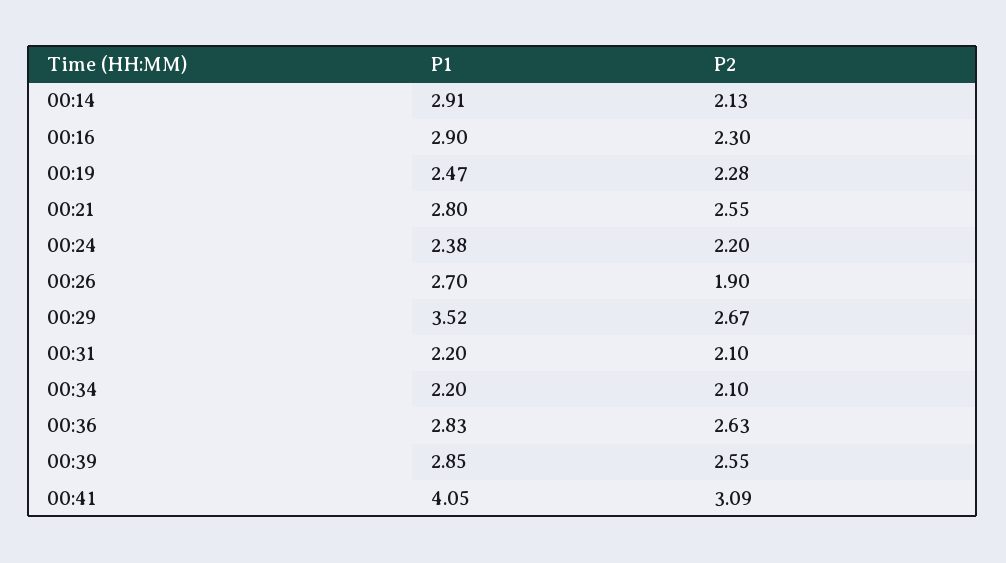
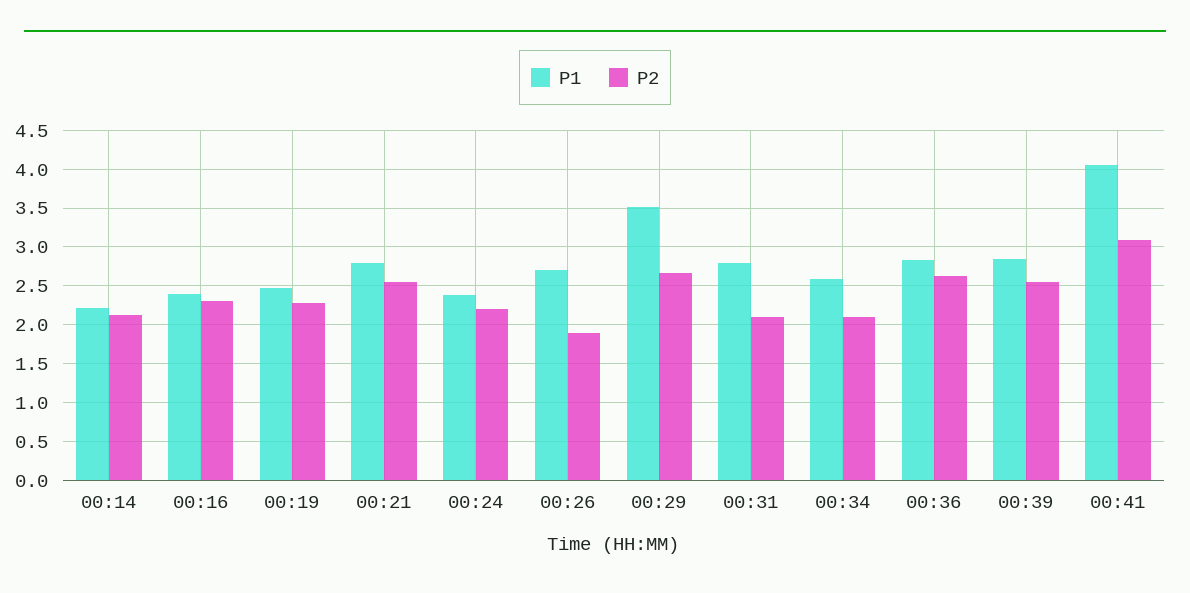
  {
    "P1": {
-     "00:14": 2.91,
+     "00:14": 2.2,
-     "00:16": 2.9,
+     "00:16": 2.4,
      "00:19": 2.47,
      "00:21": 2.8,
      "00:24": 2.38,
      "00:26": 2.7,
      "00:29": 3.52,
-     "00:31": 2.2,
+     "00:31": 2.8,
-     "00:34": 2.2,
+     "00:34": 2.6,
      "00:36": 2.83,
      "00:39": 2.85,
      "00:41": 4.05
    },
    "P2": {
      "00:14": 2.13,
      "00:16": 2.3,
      "00:19": 2.28,
      "00:21": 2.55,
      "00:24": 2.2,
      "00:26": 1.9,
      "00:29": 2.67,
      "00:31": 2.1,
      "00:34": 2.1,
      "00:36": 2.63,
      "00:39": 2.55,
      "00:41": 3.09
    }
  }

